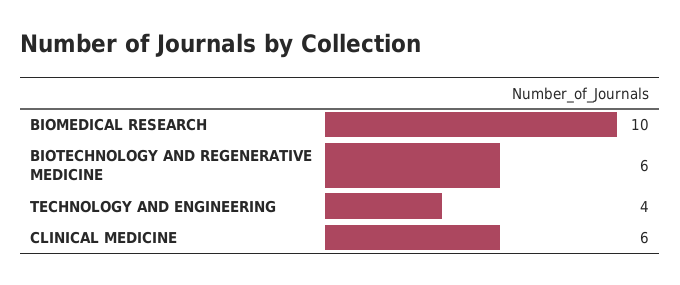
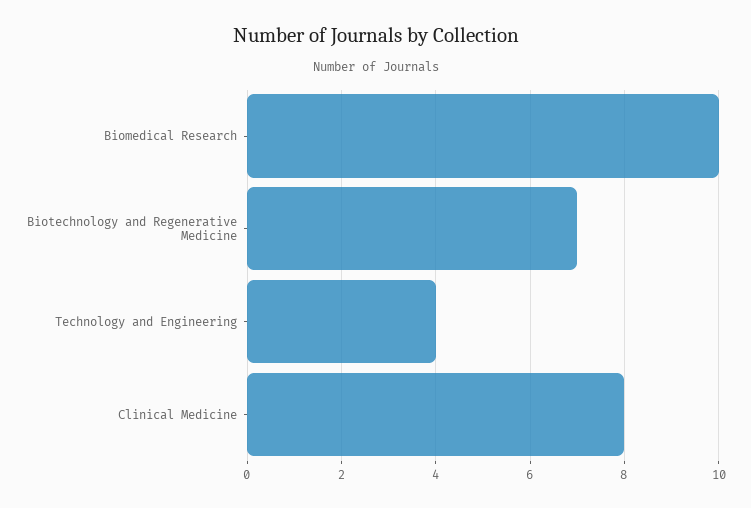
  {
    "BIOMEDICAL RESEARCH": 10,
-   "BIOTECHNOLOGY AND REGENERATIVE MEDICINE": 6,
+   "BIOTECHNOLOGY AND REGENERATIVE MEDICINE": 7,
    "TECHNOLOGY AND ENGINEERING": 4,
-   "CLINICAL MEDICINE": 6
+   "CLINICAL MEDICINE": 8
  }

